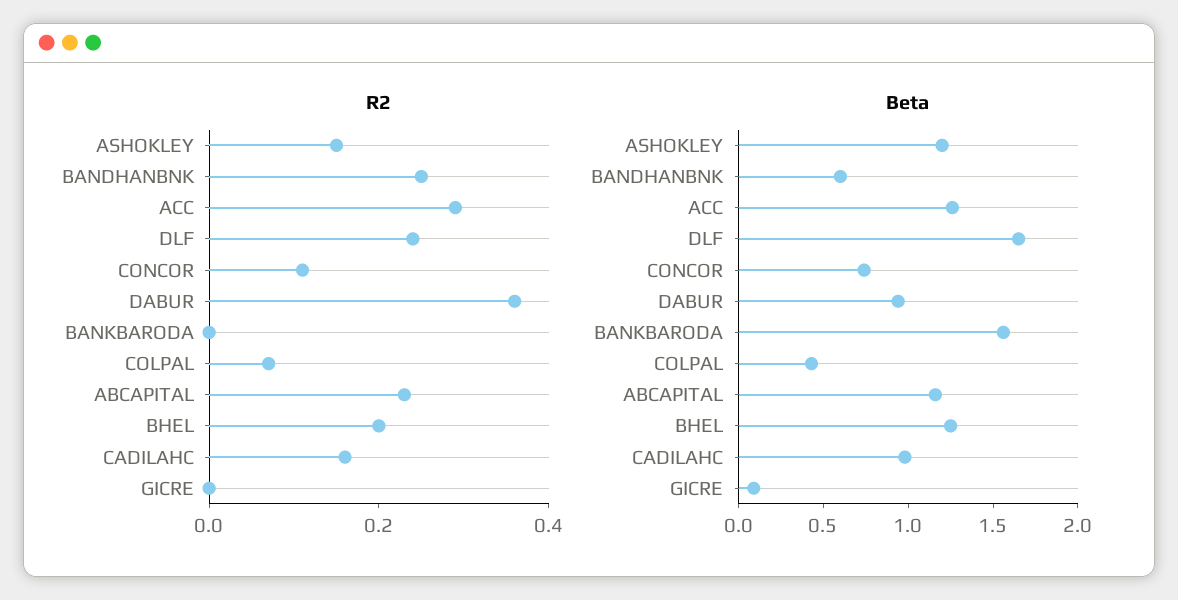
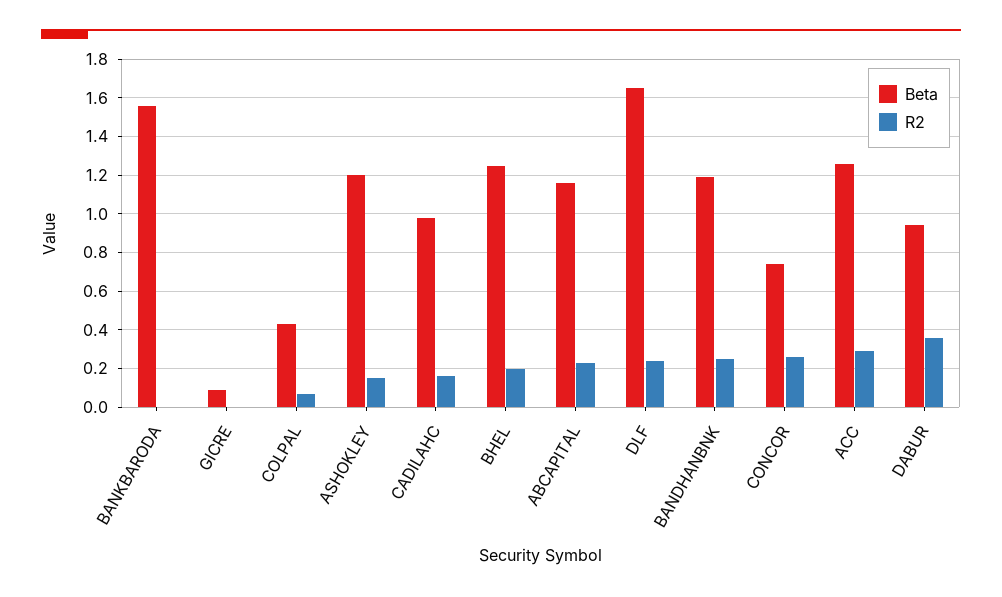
  {
    "R2": {
      "ASHOKLEY": 0.15,
      "BANDHANBNK": 0.25,
      "ACC": 0.3,
      "DLF": 0.25,
-     "CONCOR": 0.1,
+     "CONCOR": 0.25,
      "DABUR": 0.35,
      "BANKBARODA": 0,
      "COLPAL": 0.05,
      "ABCAPITAL": 0.25,
      "BHEL": 0.2,
      "CADILAHC": 0.15,
      "GICRE": 0
    },
    "Beta": {
      "ASHOKLEY": 1.2,
-     "BANDHANBNK": 0.6,
+     "BANDHANBNK": 1.2,
      "ACC": 1.25,
      "DLF": 1.65,
      "CONCOR": 0.75,
      "DABUR": 0.95,
      "BANKBARODA": 1.55,
      "COLPAL": 0.45,
      "ABCAPITAL": 1.15,
      "BHEL": 1.25,
      "CADILAHC": 1,
      "GICRE": 0.1
    }
  }

